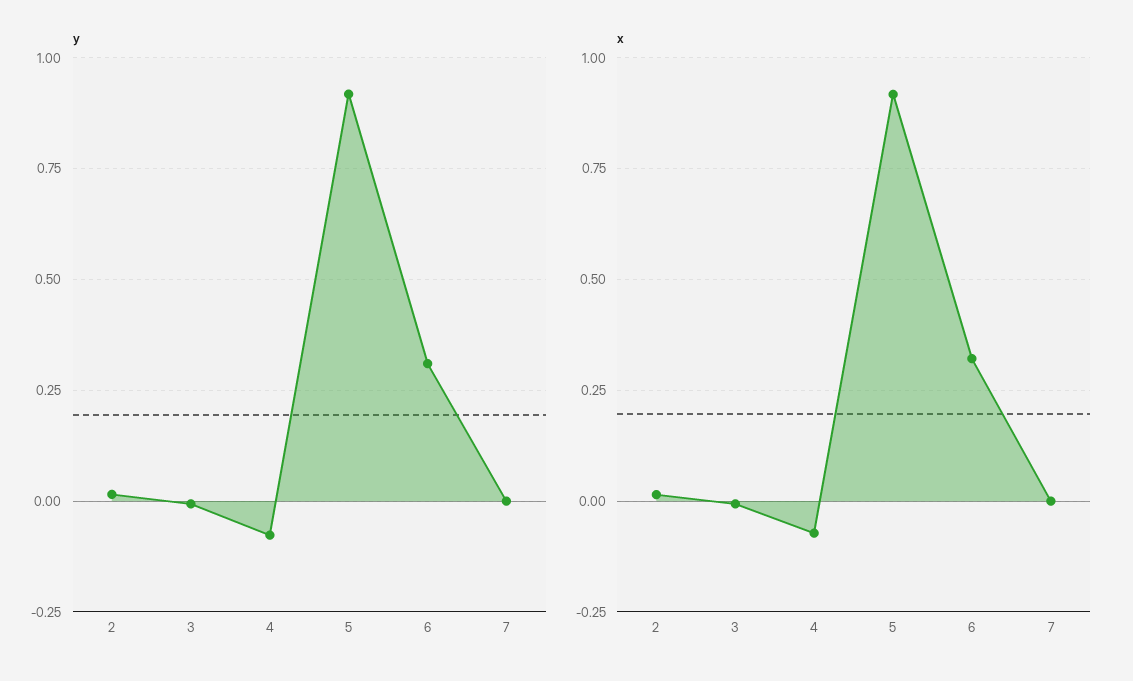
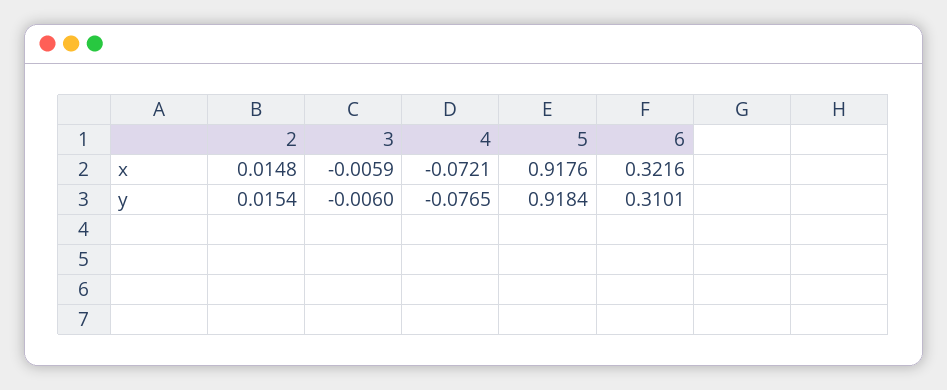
  {
    "y": {
      "2": 0.0154,
      "3": -0.006,
      "4": -0.0765,
      "5": 0.9184,
-     "6": 0.3101,
+     "6": 0.3101
-     "7": 0
    },
    "x": {
      "2": 0.0148,
      "3": -0.0059,
      "4": -0.0721,
      "5": 0.9176,
-     "6": 0.3216,
+     "6": 0.3216
-     "7": 0
    }
  }

